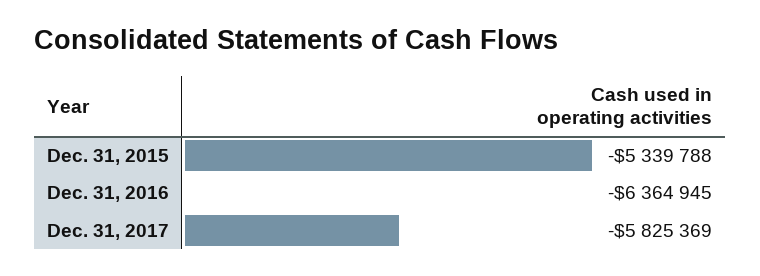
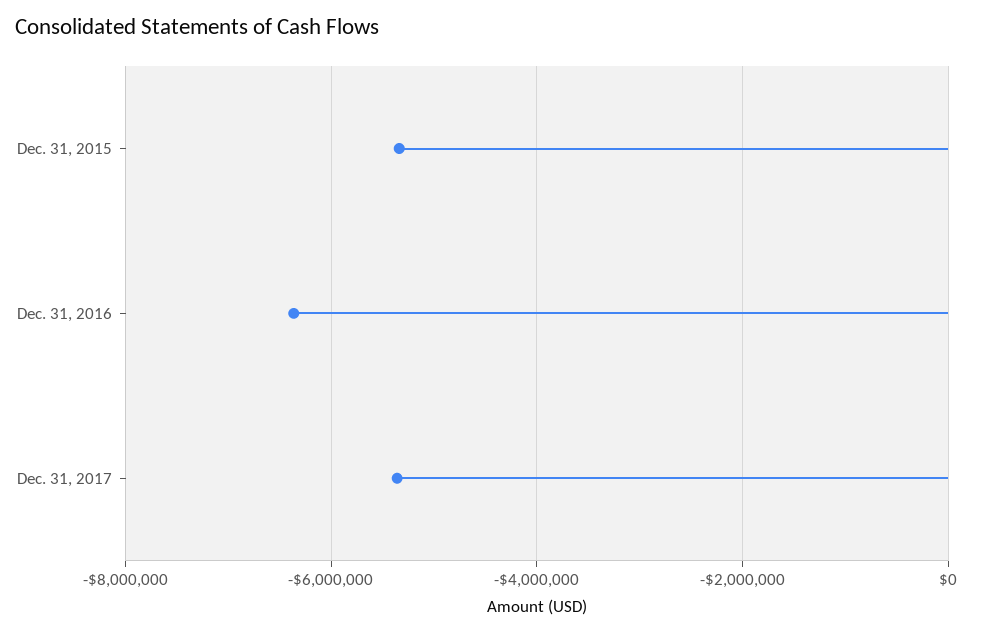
  {
    "Dec. 31, 2015": -5339788,
    "Dec. 31, 2016": -6364945,
-   "Dec. 31, 2017": -5825369
+   "Dec. 31, 2017": -5400000
  }

